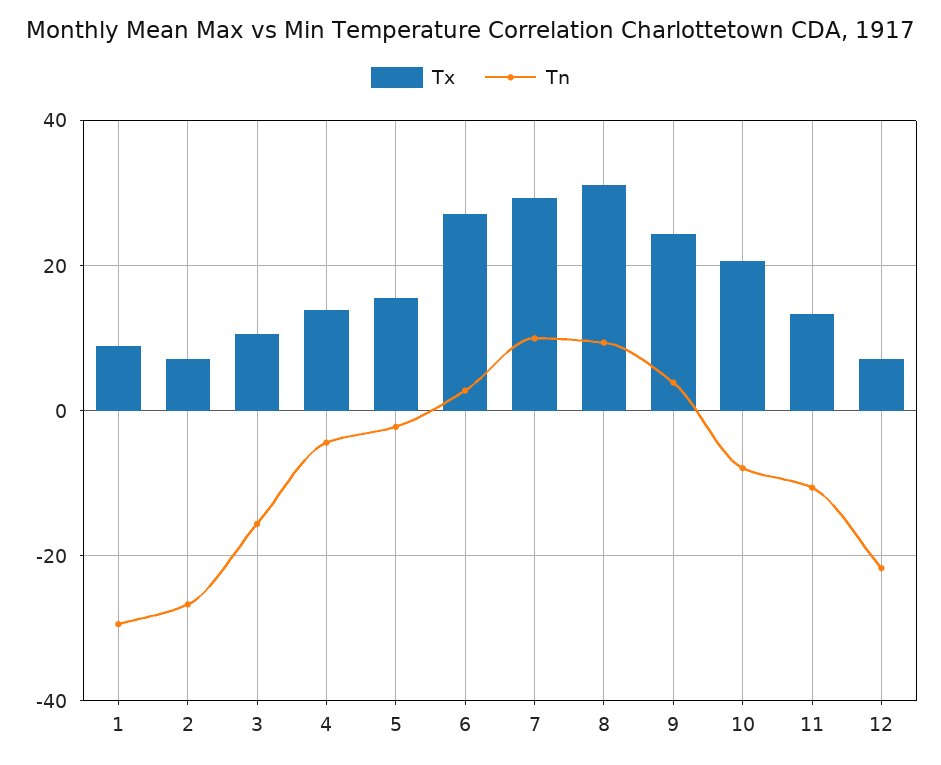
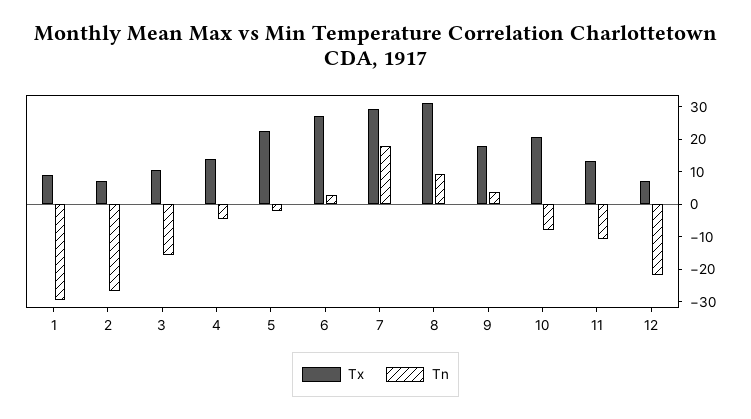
  {
    "Tx": {
      "1": 8,
      "2": 8,
      "3": 10,
      "4": 14,
-     "5": 16,
+     "5": 22.5,
      "6": 28,
      "7": 30,
      "8": 32,
-     "9": 24,
+     "9": 17.5,
      "10": 20,
      "11": 14,
      "12": 8
    },
    "Tn": {
      "1": -30,
      "2": -26,
      "3": -16,
      "4": -4,
      "5": -2,
      "6": 2,
-     "7": 10,
+     "7": 17.5,
      "8": 10,
      "9": 4,
      "10": -8,
      "11": -10,
      "12": -22
    }
  }

